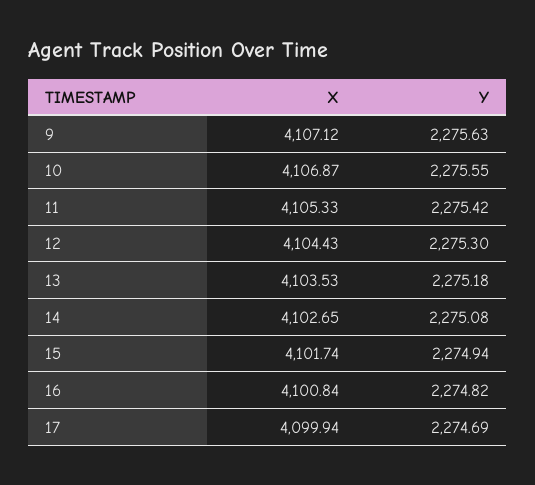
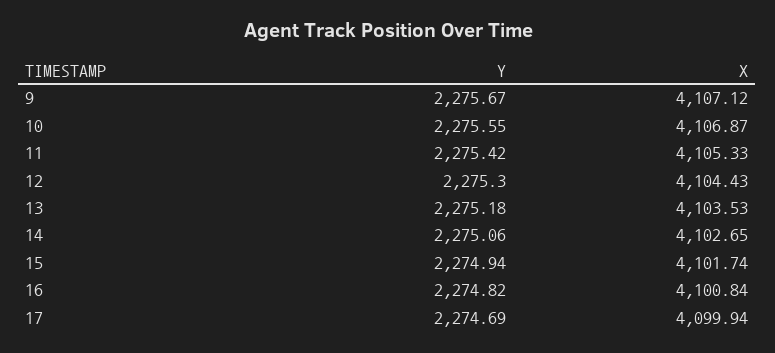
  {
    "X": {
      "9": 4107.12,
      "10": 4106.87,
      "11": 4105.33,
      "12": 4104.43,
      "13": 4103.53,
      "14": 4102.65,
      "15": 4101.74,
      "16": 4100.84,
      "17": 4099.94
    },
    "Y": {
-     "9": 2275.63,
+     "9": 2275.67,
      "10": 2275.55,
      "11": 2275.42,
      "12": 2275.3,
      "13": 2275.18,
-     "14": 2275.08,
+     "14": 2275.06,
      "15": 2274.94,
      "16": 2274.82,
      "17": 2274.69
    }
  }

